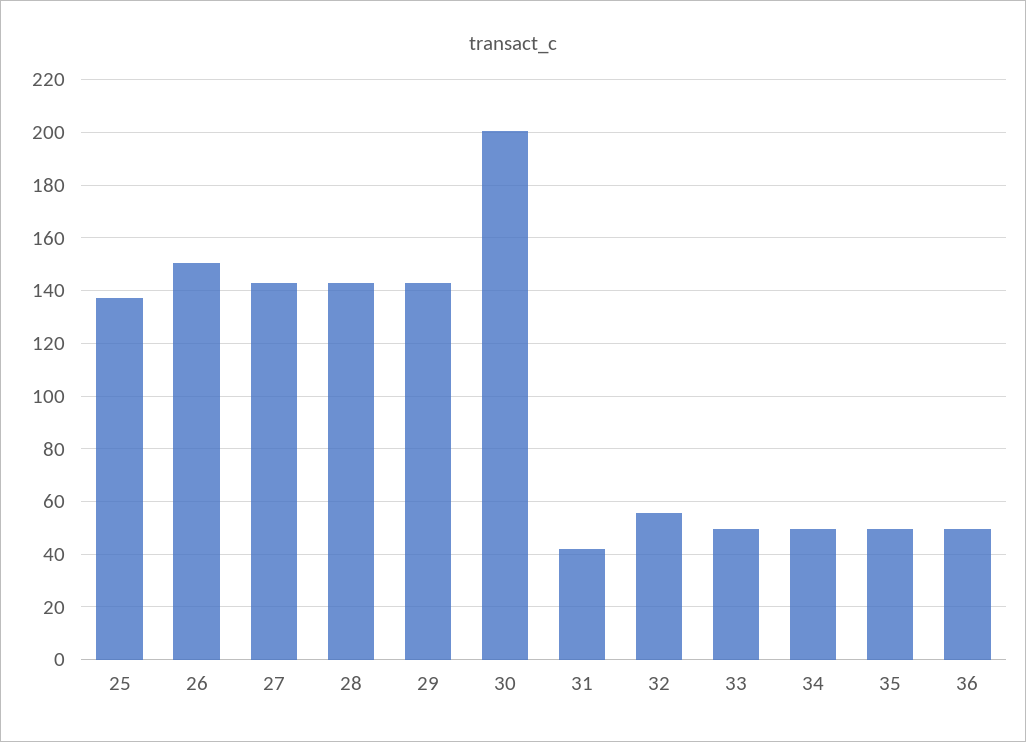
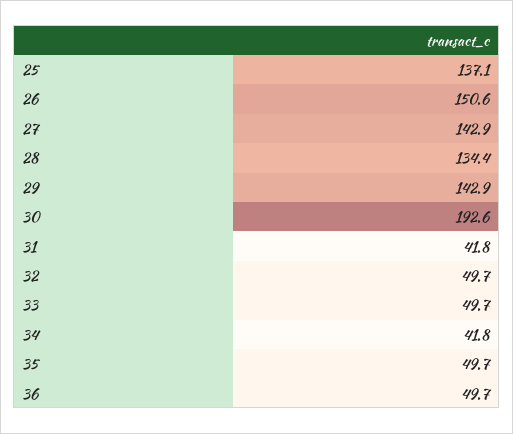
  {
    "25": 137.1,
    "26": 150.6,
    "27": 142.9,
-   "28": 142.5,
+   "28": 134.4,
    "29": 142.9,
-   "30": 200,
+   "30": 192.6,
    "31": 41.8,
-   "32": 55,
+   "32": 49.7,
    "33": 49.7,
-   "34": 50,
+   "34": 41.8,
    "35": 49.7,
    "36": 49.7
  }

